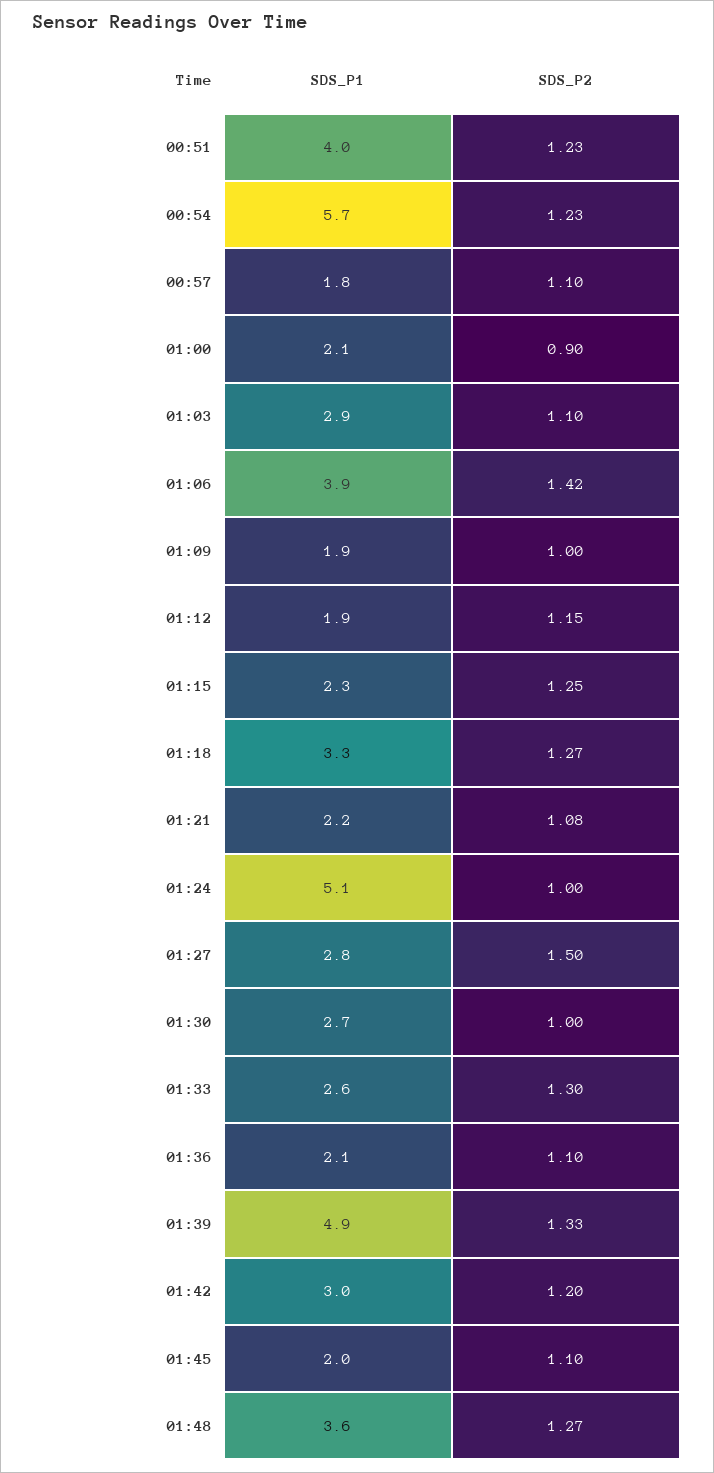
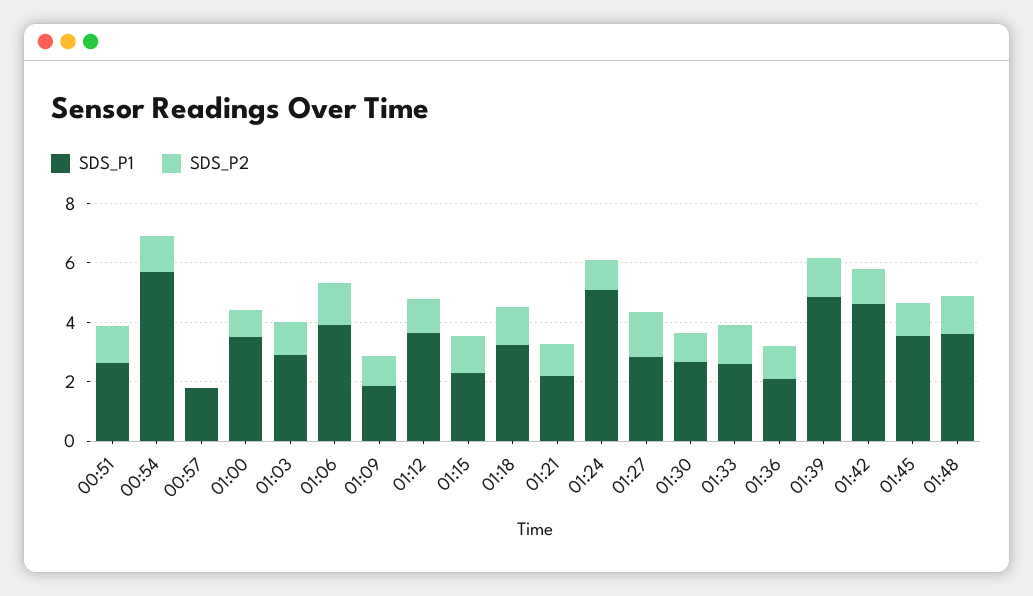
  {
    "SDS_P1": {
-     "00:51": 4,
+     "00:51": 2.5,
      "00:54": 5.7,
      "00:57": 1.8,
-     "01:00": 2.1,
+     "01:00": 3.5,
      "01:03": 2.9,
      "01:06": 3.9,
      "01:09": 1.9,
-     "01:12": 1.9,
+     "01:12": 3.5,
      "01:15": 2.3,
      "01:18": 3.3,
      "01:21": 2.2,
      "01:24": 5.1,
      "01:27": 2.8,
      "01:30": 2.7,
      "01:33": 2.6,
      "01:36": 2.1,
      "01:39": 4.9,
-     "01:42": 3,
+     "01:42": 4.5,
-     "01:45": 2,
+     "01:45": 3.5,
      "01:48": 3.6
    },
    "SDS_P2": {
      "00:51": 1.23,
      "00:54": 1.23,
-     "00:57": 1.1,
+     "00:57": 0,
      "01:00": 0.9,
      "01:03": 1.1,
      "01:06": 1.42,
      "01:09": 1,
      "01:12": 1.15,
      "01:15": 1.25,
      "01:18": 1.27,
      "01:21": 1.08,
      "01:24": 1,
      "01:27": 1.5,
      "01:30": 1,
      "01:33": 1.3,
      "01:36": 1.1,
      "01:39": 1.33,
      "01:42": 1.2,
      "01:45": 1.1,
      "01:48": 1.27
    }
  }

